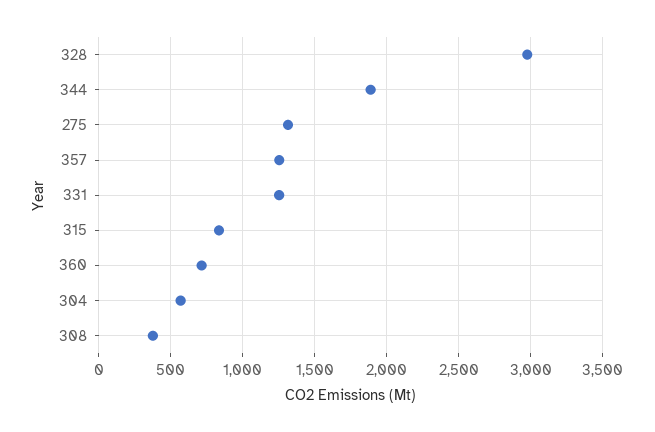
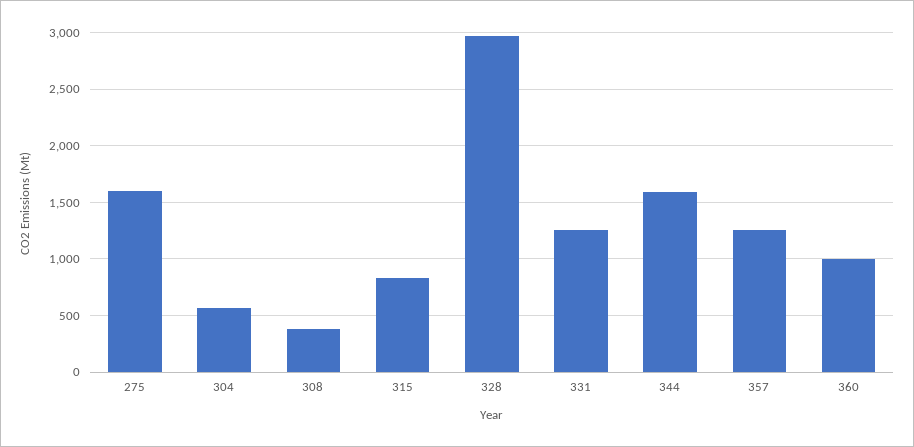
  {
    "328": 3000,
-   "344": 1900,
+   "344": 1600,
-   "275": 1300,
+   "275": 1600,
    "357": 1250,
    "331": 1250,
    "315": 850,
-   "360": 700,
+   "360": 1000,
    "304": 550,
    "308": 400
  }

